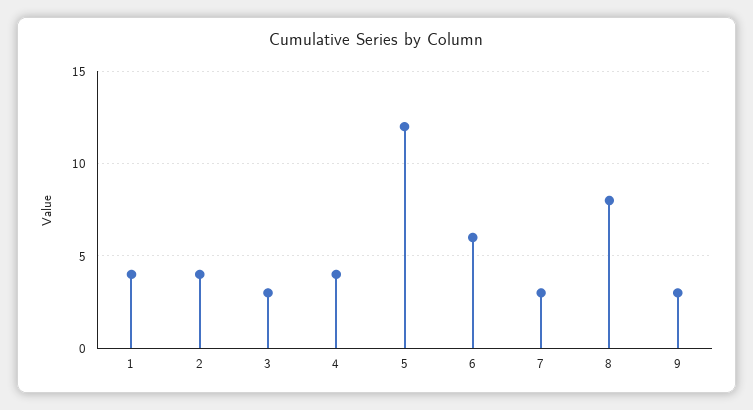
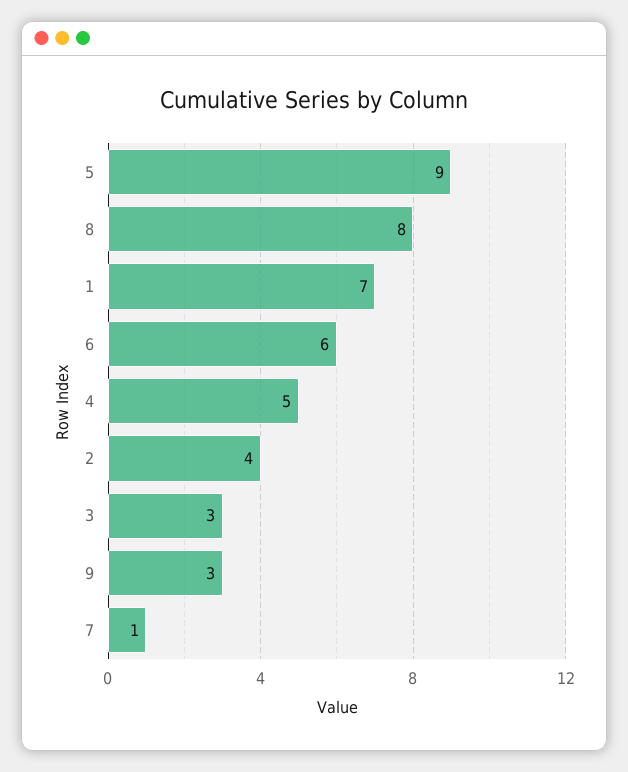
  {
-   "1": 4,
+   "1": 7,
    "2": 4,
    "3": 3,
-   "4": 4,
+   "4": 5,
-   "5": 12,
+   "5": 9,
    "6": 6,
-   "7": 3,
+   "7": 1,
    "8": 8,
    "9": 3
  }

